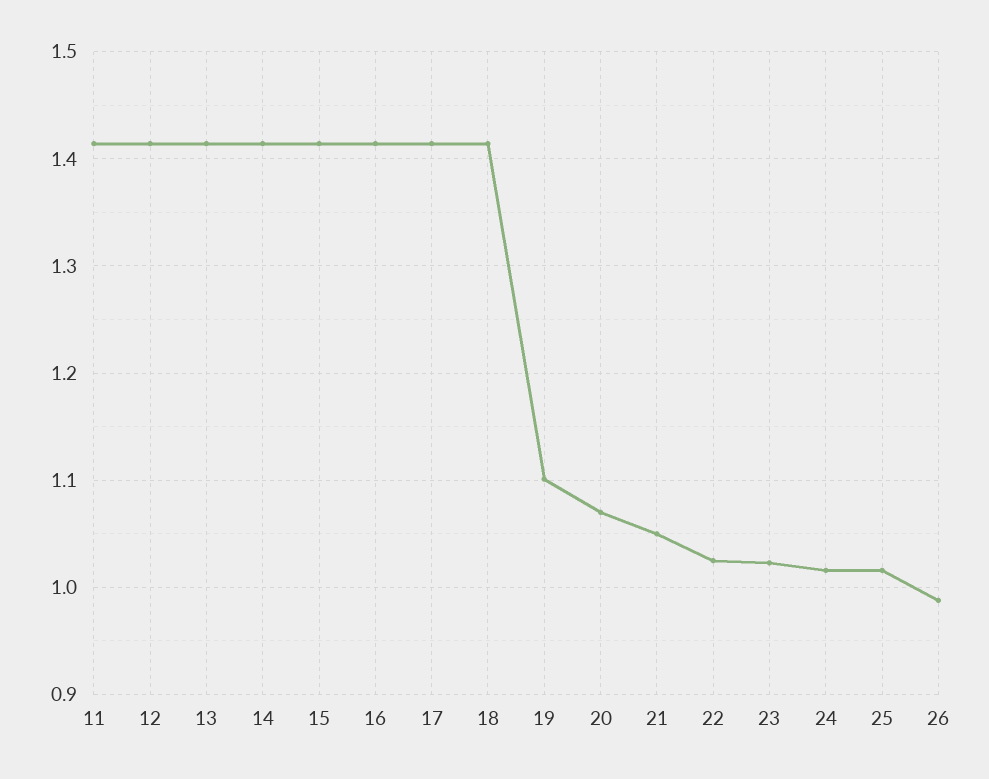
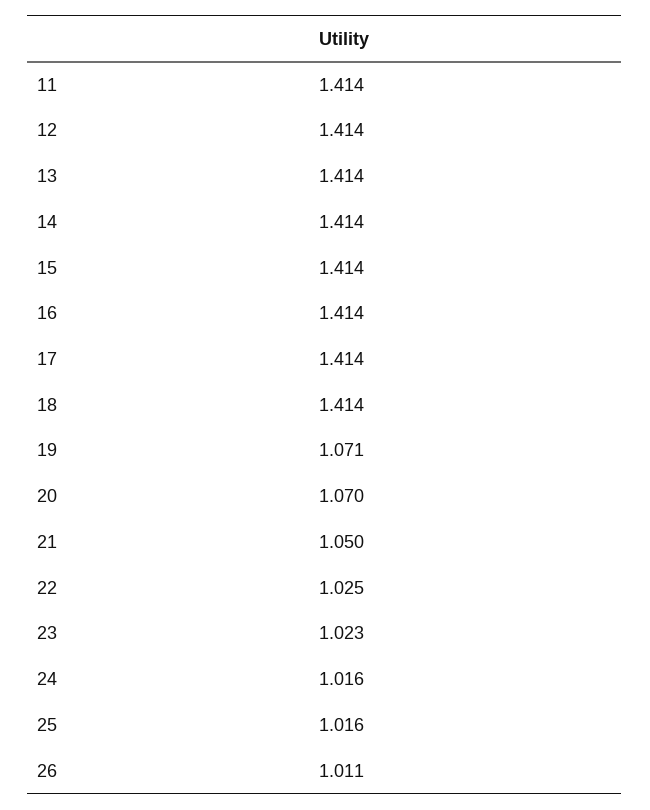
  {
    "11": 1.414,
    "12": 1.414,
    "13": 1.414,
    "14": 1.414,
    "15": 1.414,
    "16": 1.414,
    "17": 1.414,
    "18": 1.414,
-   "19": 1.1,
+   "19": 1.071,
    "20": 1.07,
    "21": 1.05,
    "22": 1.025,
    "23": 1.023,
    "24": 1.016,
    "25": 1.016,
-   "26": 0.99
+   "26": 1.011
  }

